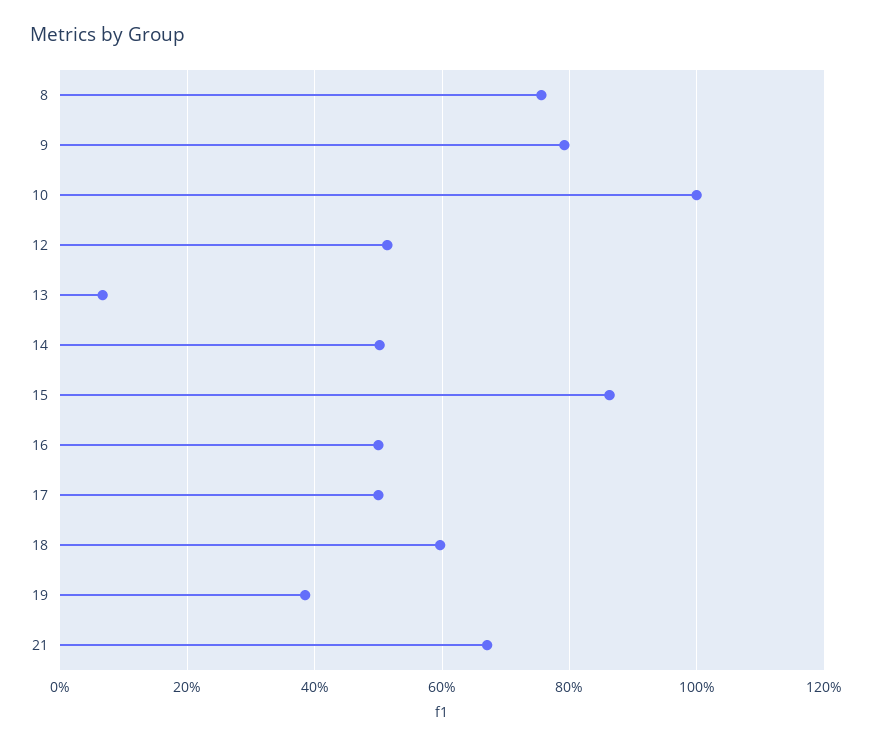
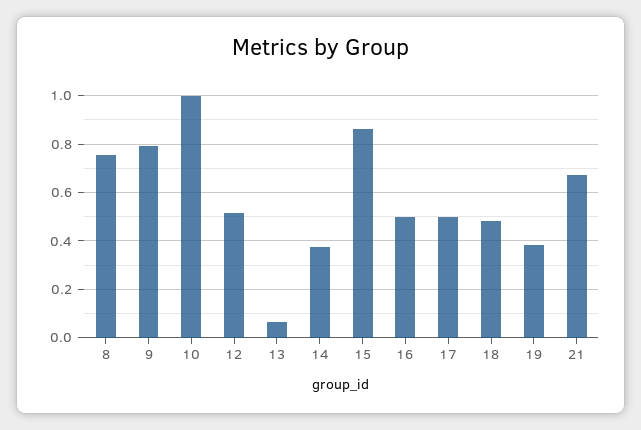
  {
    "8": 0.76,
    "9": 0.8,
    "10": 1,
    "12": 0.52,
    "13": 0.06,
-   "14": 0.5,
+   "14": 0.375,
    "15": 0.86,
    "16": 0.5,
    "17": 0.5,
-   "18": 0.6,
+   "18": 0.475,
    "19": 0.38,
    "21": 0.68
  }

